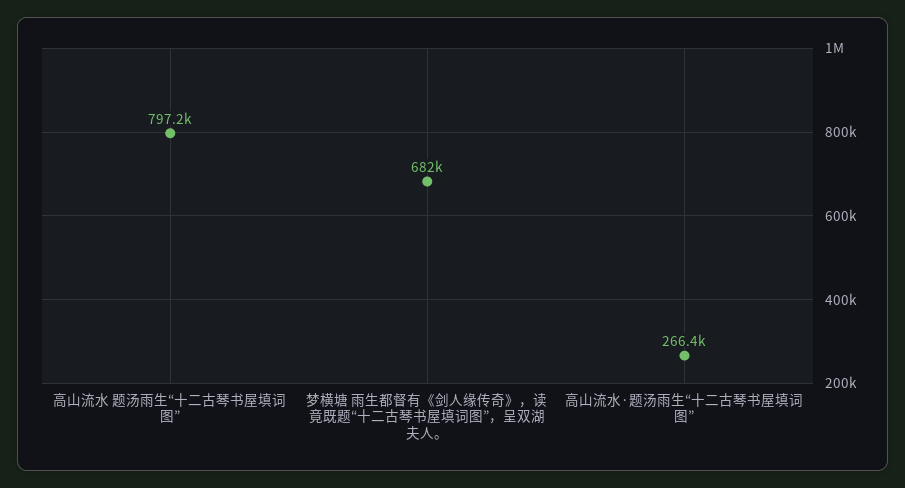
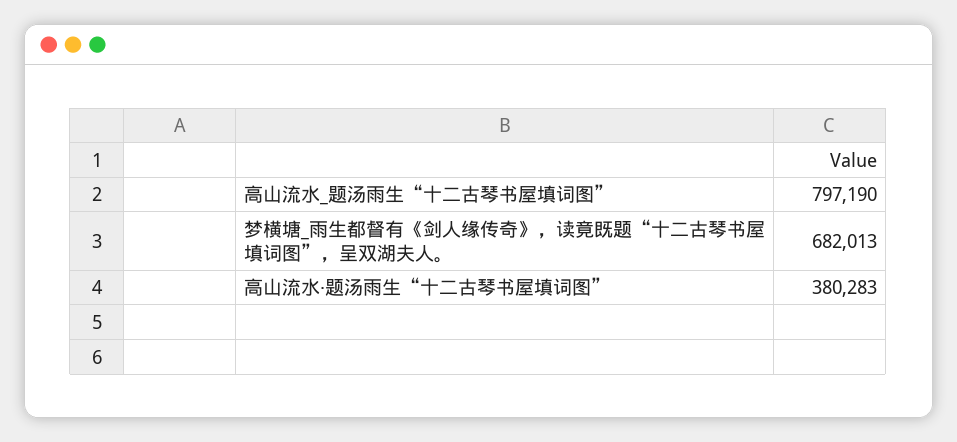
  {
    "高山流水 题汤雨生“十二古琴书屋填词图”": 797190,
    "梦横塘 雨生都督有《剑人缘传奇》，读竟既题“十二古琴书屋填词图”，呈双湖夫人。": 682013,
-   "高山流水·题汤雨生“十二古琴书屋填词图”": 266400
+   "高山流水·题汤雨生“十二古琴书屋填词图”": 380283
  }

